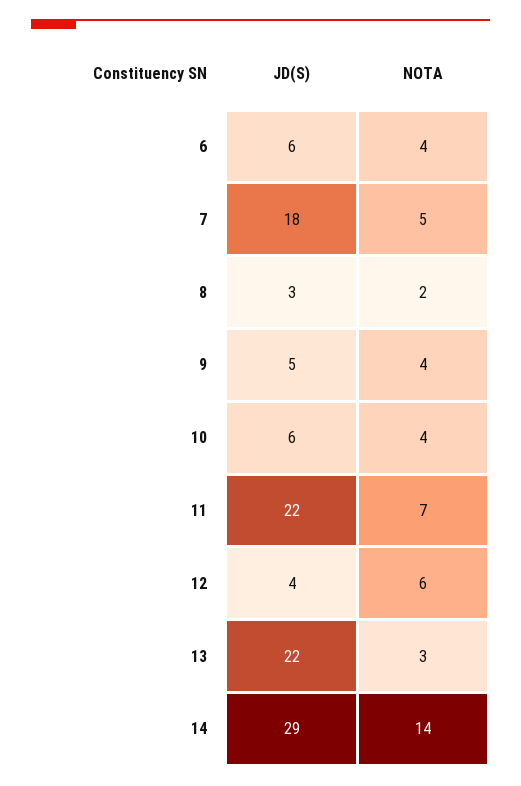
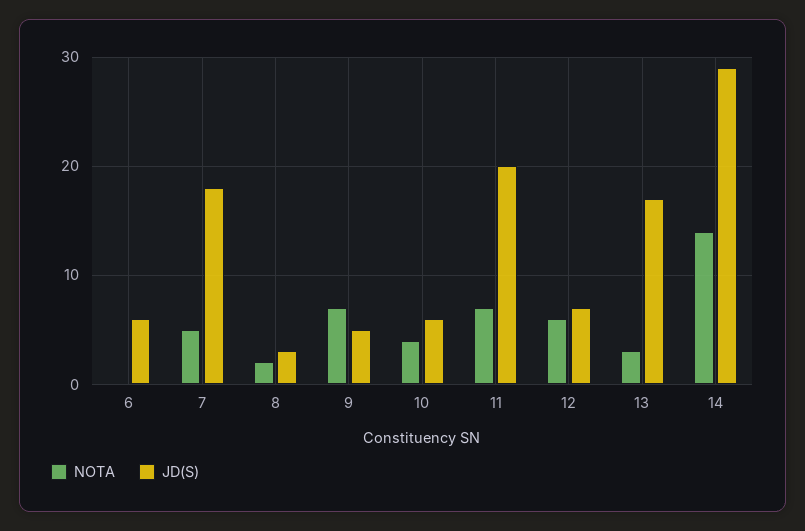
  {
    "JD(S)": {
      "6": 6,
      "7": 18,
      "8": 3,
      "9": 5,
      "10": 6,
-     "11": 22,
+     "11": 20,
-     "12": 4,
+     "12": 7,
-     "13": 22,
+     "13": 17,
      "14": 29
    },
    "NOTA": {
-     "6": 4,
+     "6": 0,
      "7": 5,
      "8": 2,
-     "9": 4,
+     "9": 7,
      "10": 4,
      "11": 7,
      "12": 6,
      "13": 3,
      "14": 14
    }
  }

